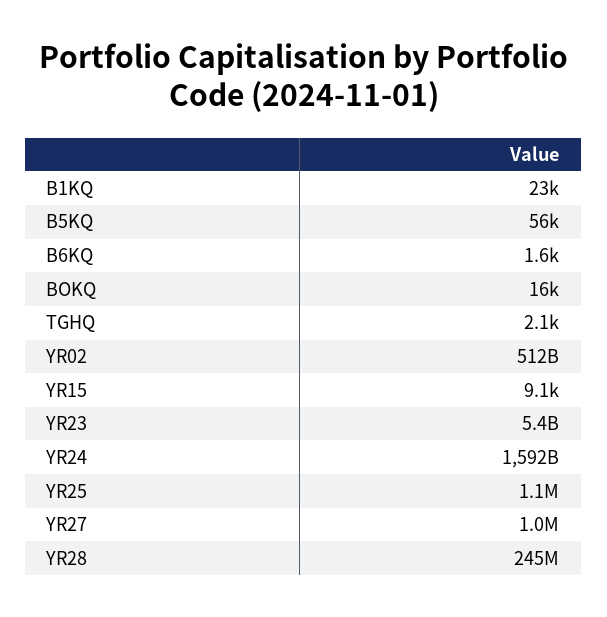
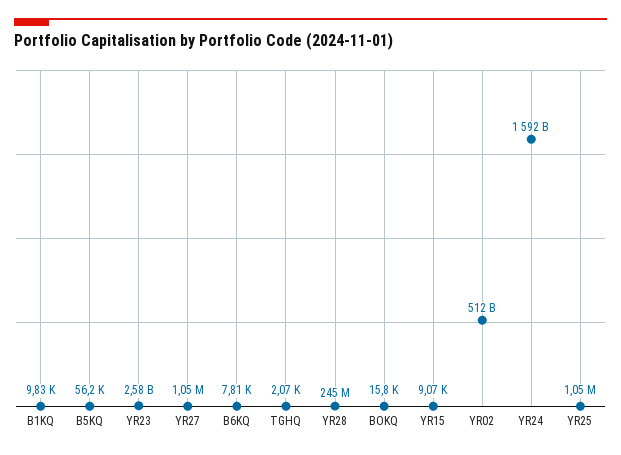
  {
-   "B1KQ": 23000,
+   "B1KQ": 9830,
    "B5KQ": 56200,
-   "B6KQ": 1600,
+   "B6KQ": 7810,
    "BOKQ": 15800,
    "TGHQ": 2070,
    "YR02": 512000000000,
    "YR15": 9070,
-   "YR23": 5400000000,
+   "YR23": 2580000000,
    "YR24": 1592000000000,
    "YR25": 1050000,
    "YR27": 1050000,
    "YR28": 245000000
  }

